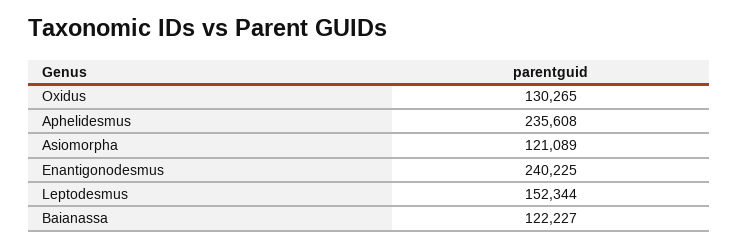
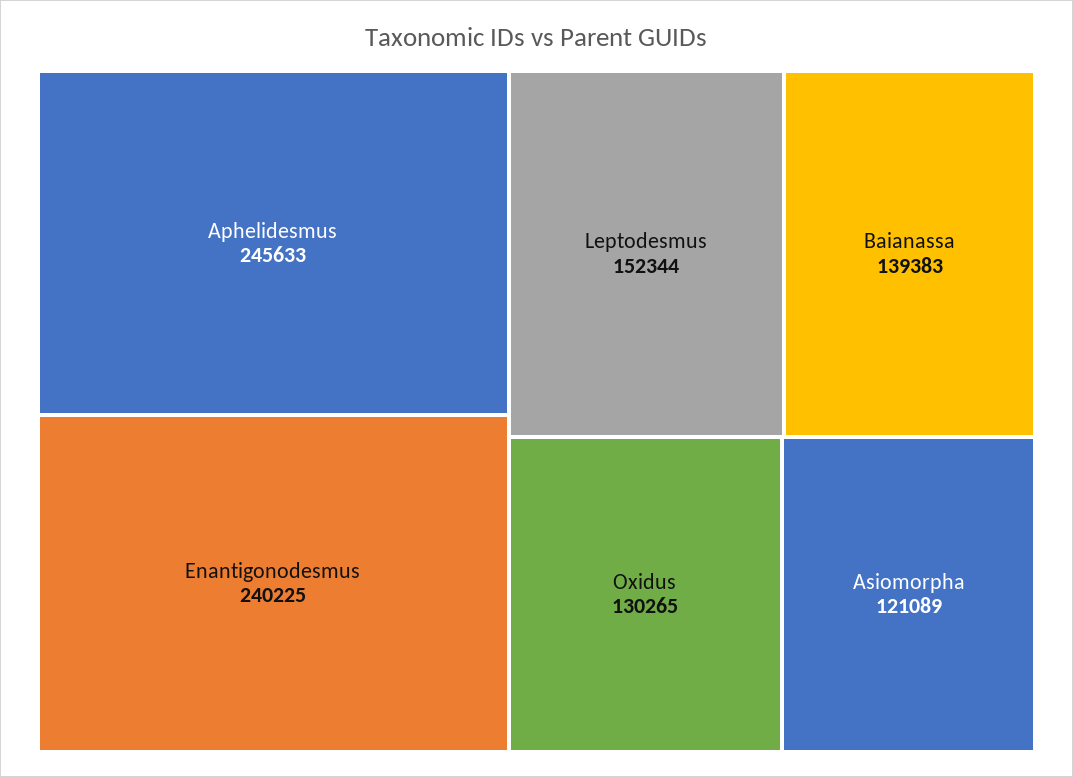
  {
    "Oxidus": 130265,
-   "Aphelidesmus": 235608,
+   "Aphelidesmus": 245633,
    "Asiomorpha": 121089,
    "Enantigonodesmus": 240225,
    "Leptodesmus": 152344,
-   "Baianassa": 122227
+   "Baianassa": 139383
  }

